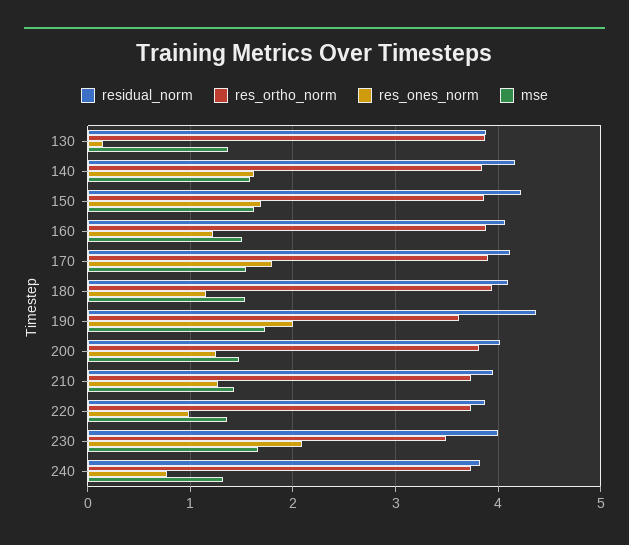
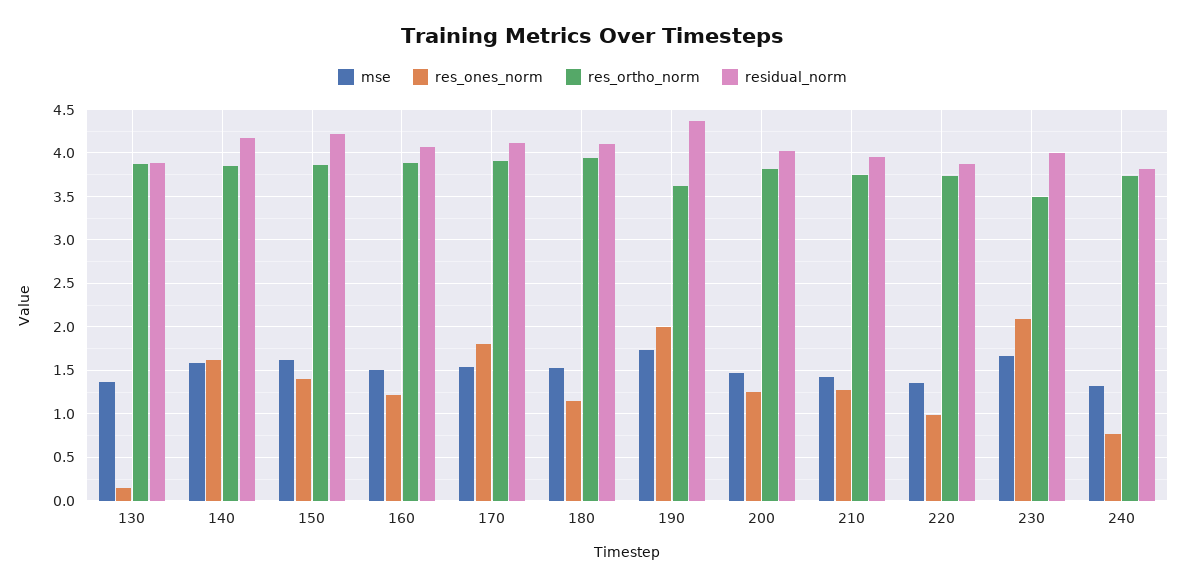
  {
    "residual_norm": {
      "130": 3.9,
      "140": 4.2,
      "150": 4.2,
      "160": 4.1,
      "170": 4.1,
      "180": 4.1,
      "190": 4.4,
      "200": 4,
      "210": 4,
      "220": 3.9,
      "230": 4,
      "240": 3.8
    },
    "res_ortho_norm": {
      "130": 3.9,
      "140": 3.8,
      "150": 3.9,
      "160": 3.9,
      "170": 3.9,
      "180": 3.9,
      "190": 3.6,
      "200": 3.8,
      "210": 3.7,
      "220": 3.7,
      "230": 3.5,
      "240": 3.7
    },
    "res_ones_norm": {
      "130": 0.2,
      "140": 1.6,
-     "150": 1.7,
+     "150": 1.4,
      "160": 1.2,
      "170": 1.8,
      "180": 1.2,
      "190": 2,
      "200": 1.3,
      "210": 1.3,
      "220": 1,
      "230": 2.1,
      "240": 0.8
    },
    "mse": {
      "130": 1.4,
      "140": 1.6,
      "150": 1.6,
      "160": 1.5,
      "170": 1.5,
      "180": 1.5,
      "190": 1.7,
      "200": 1.5,
      "210": 1.4,
      "220": 1.4,
      "230": 1.7,
      "240": 1.3
    }
  }

